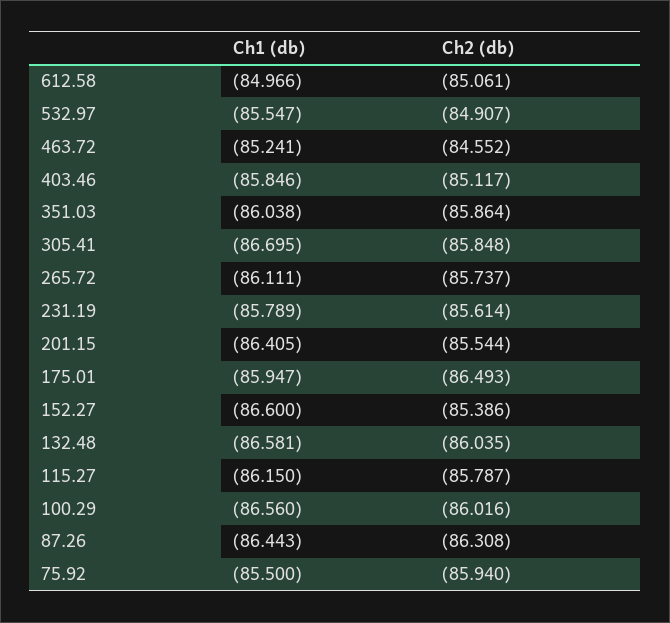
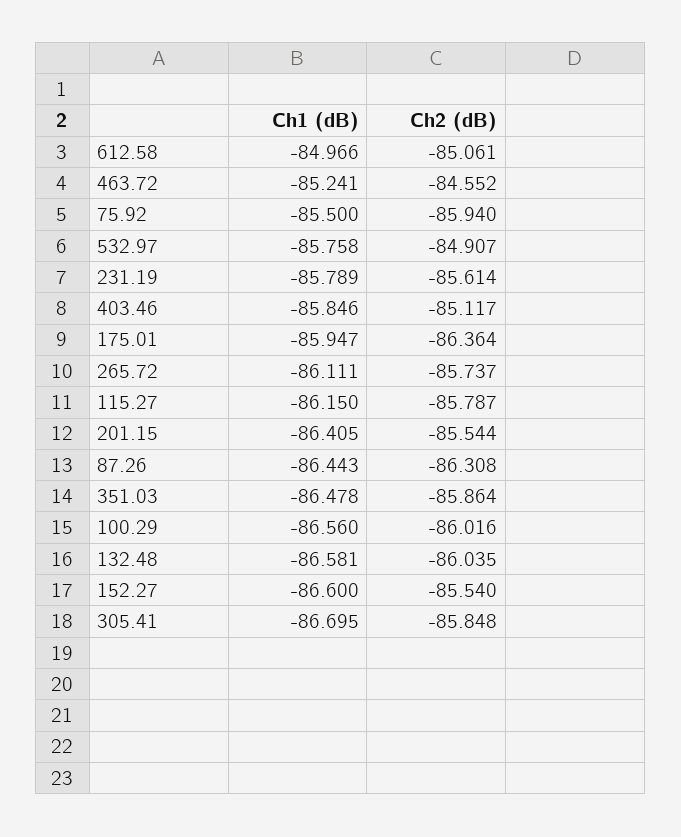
  {
    "Ch1 (db)": {
      "612.58": -84.966,
-     "532.97": -85.547,
+     "532.97": -85.758,
      "463.72": -85.241,
      "403.46": -85.846,
-     "351.03": -86.038,
+     "351.03": -86.478,
      "305.41": -86.695,
      "265.72": -86.111,
      "231.19": -85.789,
      "201.15": -86.405,
      "175.01": -85.947,
      "152.27": -86.6,
      "132.48": -86.581,
      "115.27": -86.15,
      "100.29": -86.56,
      "87.26": -86.443,
      "75.92": -85.5
    },
    "Ch2 (db)": {
      "612.58": -85.061,
      "532.97": -84.907,
      "463.72": -84.552,
      "403.46": -85.117,
      "351.03": -85.864,
      "305.41": -85.848,
      "265.72": -85.737,
      "231.19": -85.614,
      "201.15": -85.544,
-     "175.01": -86.493,
+     "175.01": -86.364,
-     "152.27": -85.386,
+     "152.27": -85.54,
      "132.48": -86.035,
      "115.27": -85.787,
      "100.29": -86.016,
      "87.26": -86.308,
      "75.92": -85.94
    }
  }

